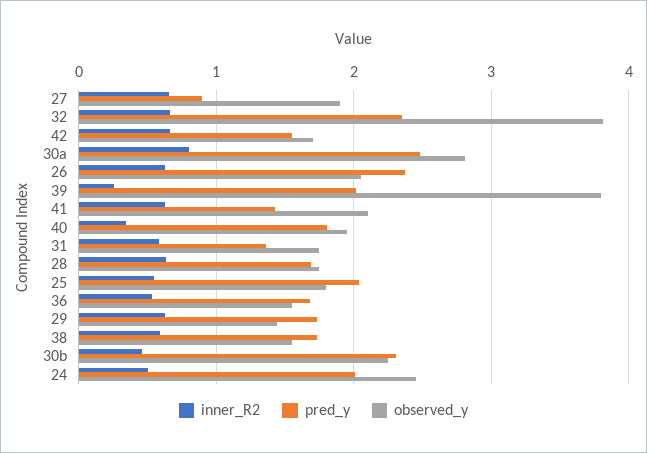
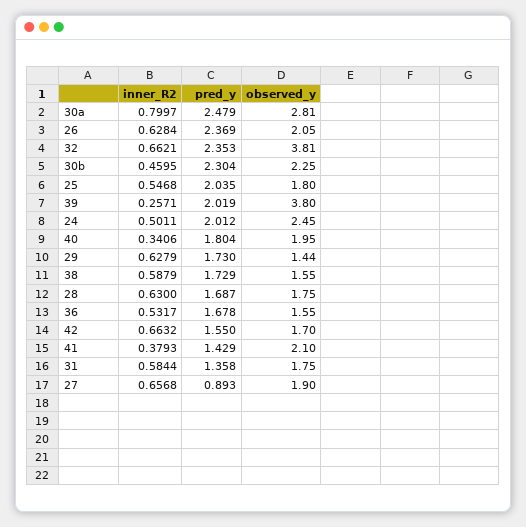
  {
    "inner_R2": {
      "27": 0.6568,
      "32": 0.6621,
      "42": 0.6632,
      "30a": 0.7997,
      "26": 0.6284,
      "39": 0.2571,
-     "41": 0.6,
+     "41": 0.3793,
      "40": 0.3406,
      "31": 0.5844,
      "28": 0.63,
      "25": 0.5468,
      "36": 0.5317,
      "29": 0.6279,
      "38": 0.5879,
      "30b": 0.4595,
      "24": 0.5011
    },
    "pred_y": {
      "27": 0.893,
      "32": 2.353,
      "42": 1.55,
      "30a": 2.479,
      "26": 2.369,
      "39": 2.019,
      "41": 1.429,
      "40": 1.804,
      "31": 1.358,
      "28": 1.687,
      "25": 2.035,
      "36": 1.678,
      "29": 1.73,
      "38": 1.729,
      "30b": 2.304,
      "24": 2.012
    },
    "observed_y": {
      "27": 1.9,
      "32": 3.81,
      "42": 1.7,
      "30a": 2.81,
      "26": 2.05,
      "39": 3.8,
      "41": 2.1,
      "40": 1.95,
      "31": 1.75,
      "28": 1.75,
      "25": 1.8,
      "36": 1.55,
      "29": 1.44,
      "38": 1.55,
      "30b": 2.25,
      "24": 2.45
    }
  }

